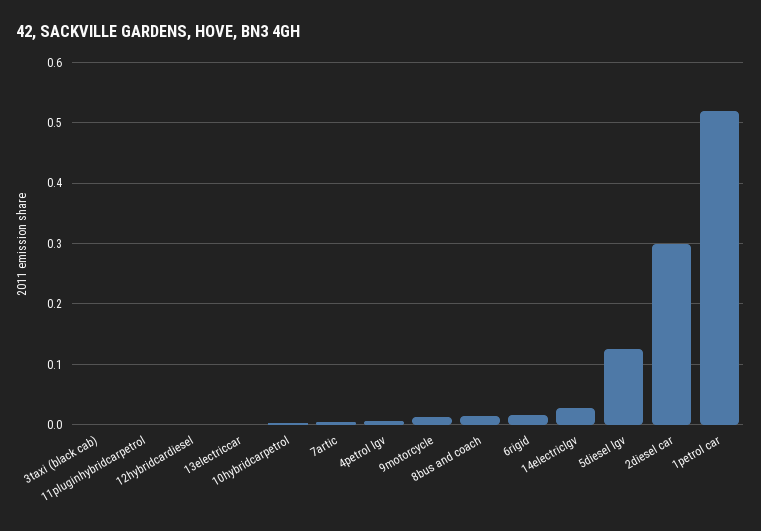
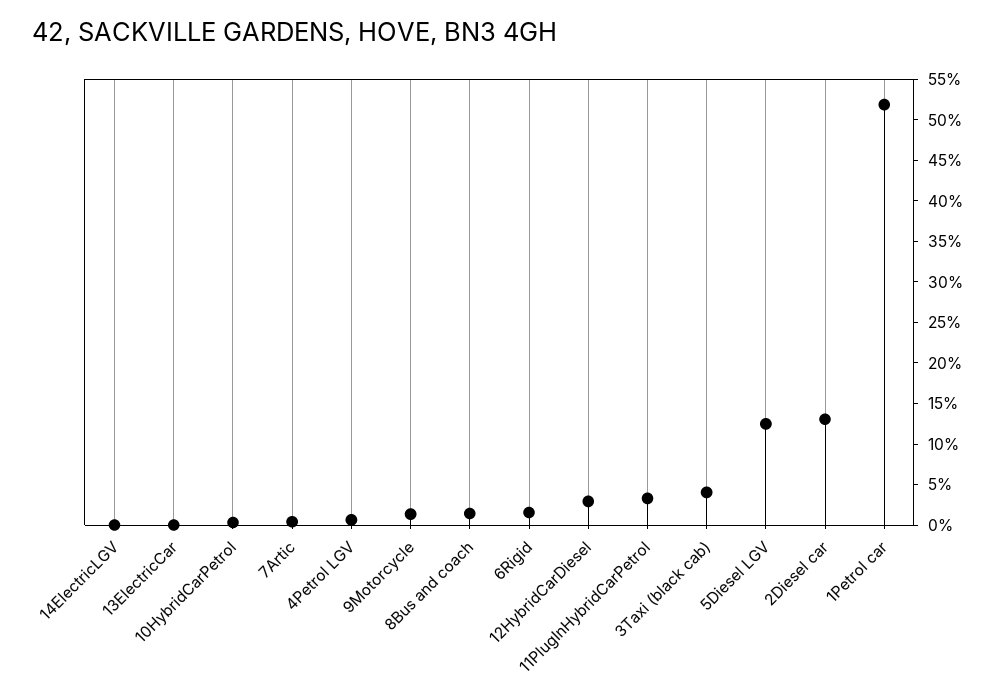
  {
-   "3taxi (black cab)": 0,
+   "3taxi (black cab)": 0.04,
-   "11pluginhybridcarpetrol": 0,
+   "11pluginhybridcarpetrol": 0.03,
-   "12hybridcardiesel": 0,
+   "12hybridcardiesel": 0.03,
    "13electriccar": 0,
    "10hybridcarpetrol": 0,
    "7artic": 0,
    "4petrol lgv": 0.01,
    "9motorcycle": 0.01,
    "8bus and coach": 0.01,
    "6rigid": 0.02,
-   "14electriclgv": 0.03,
+   "14electriclgv": 0,
    "5diesel lgv": 0.12,
-   "2diesel car": 0.3,
+   "2diesel car": 0.13,
    "1petrol car": 0.52
  }

